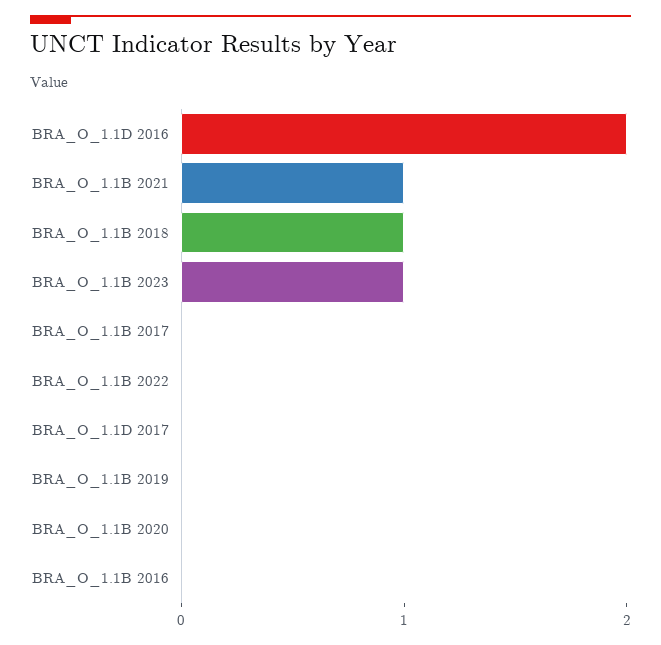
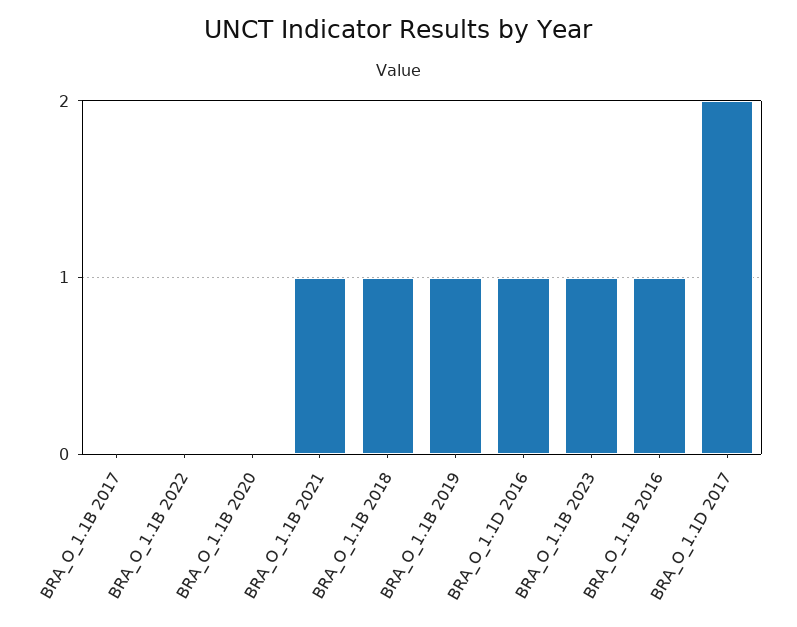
  {
-   "BRA_O_1.1D 2016": 2,
+   "BRA_O_1.1D 2016": 1,
    "BRA_O_1.1B 2021": 1,
    "BRA_O_1.1B 2018": 1,
    "BRA_O_1.1B 2023": 1,
    "BRA_O_1.1B 2017": 0,
    "BRA_O_1.1B 2022": 0,
-   "BRA_O_1.1D 2017": 0,
+   "BRA_O_1.1D 2017": 2,
-   "BRA_O_1.1B 2019": 0,
+   "BRA_O_1.1B 2019": 1,
    "BRA_O_1.1B 2020": 0,
-   "BRA_O_1.1B 2016": 0
+   "BRA_O_1.1B 2016": 1
  }

